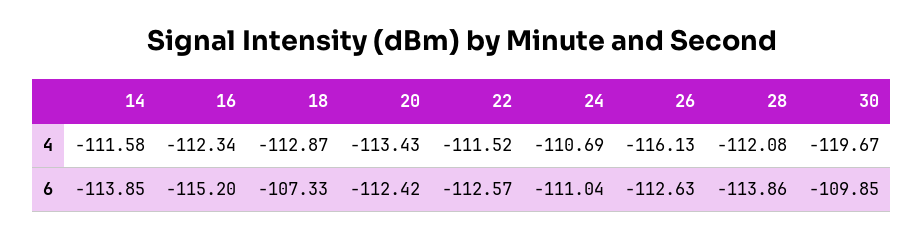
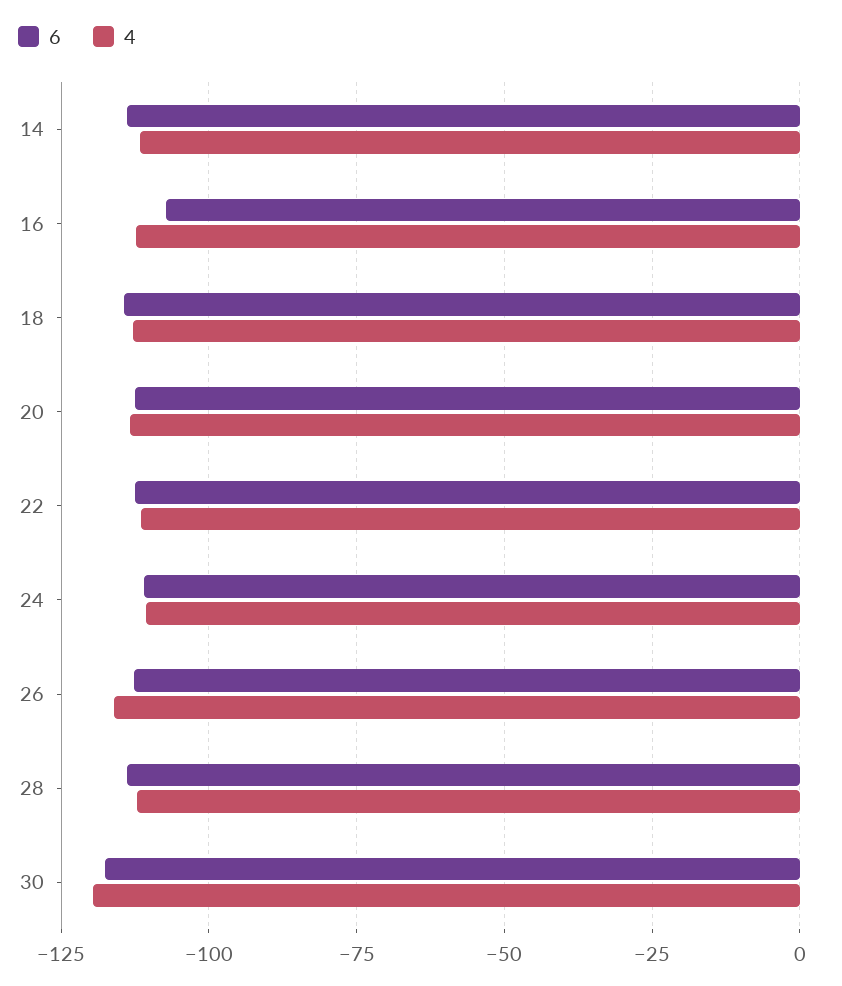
  {
    "4": {
      "14": -111.58,
      "16": -112.34,
      "18": -112.87,
      "20": -113.43,
      "22": -111.52,
      "24": -110.69,
      "26": -116.13,
      "28": -112.08,
      "30": -119.67
    },
    "6": {
      "14": -113.85,
-     "16": -115.2,
+     "16": -107.5,
-     "18": -107.33,
+     "18": -115,
      "20": -112.42,
      "22": -112.57,
      "24": -111.04,
      "26": -112.63,
      "28": -113.86,
-     "30": -109.85
+     "30": -117.5
    }
  }

